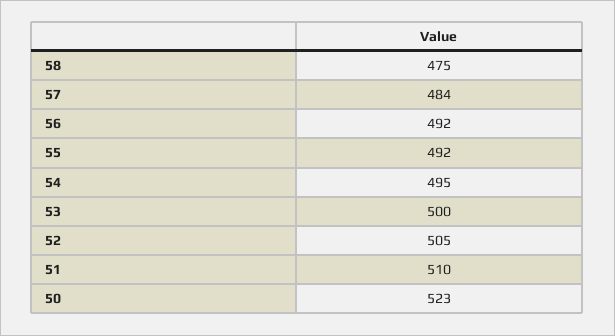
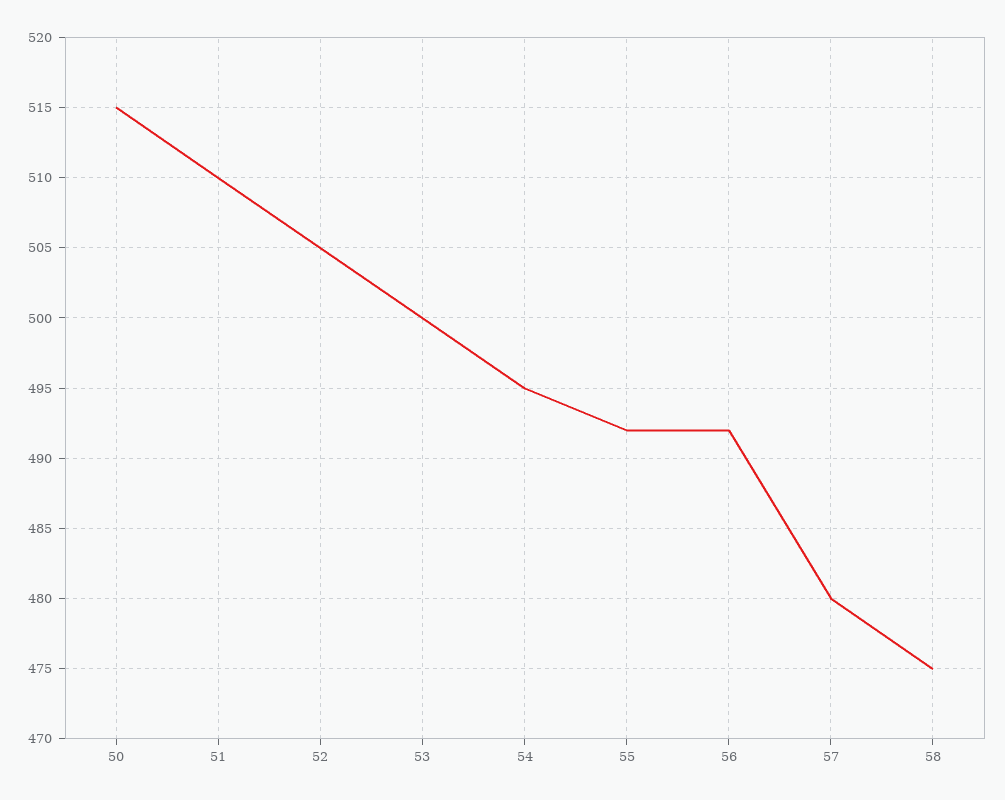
  {
    "58": 475,
-   "57": 484,
+   "57": 480,
    "56": 492,
    "55": 492,
    "54": 495,
    "53": 500,
    "52": 505,
    "51": 510,
-   "50": 523
+   "50": 515
  }

